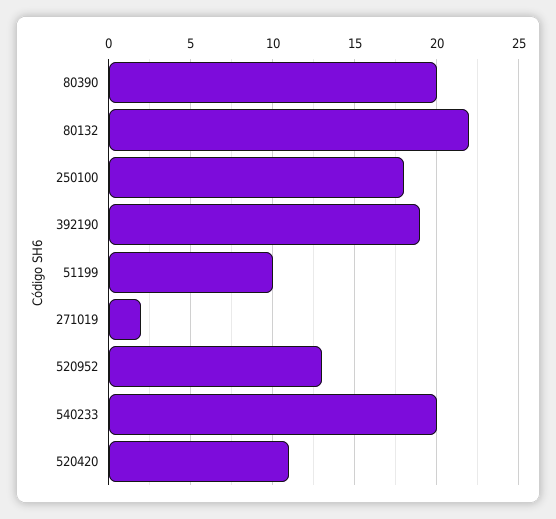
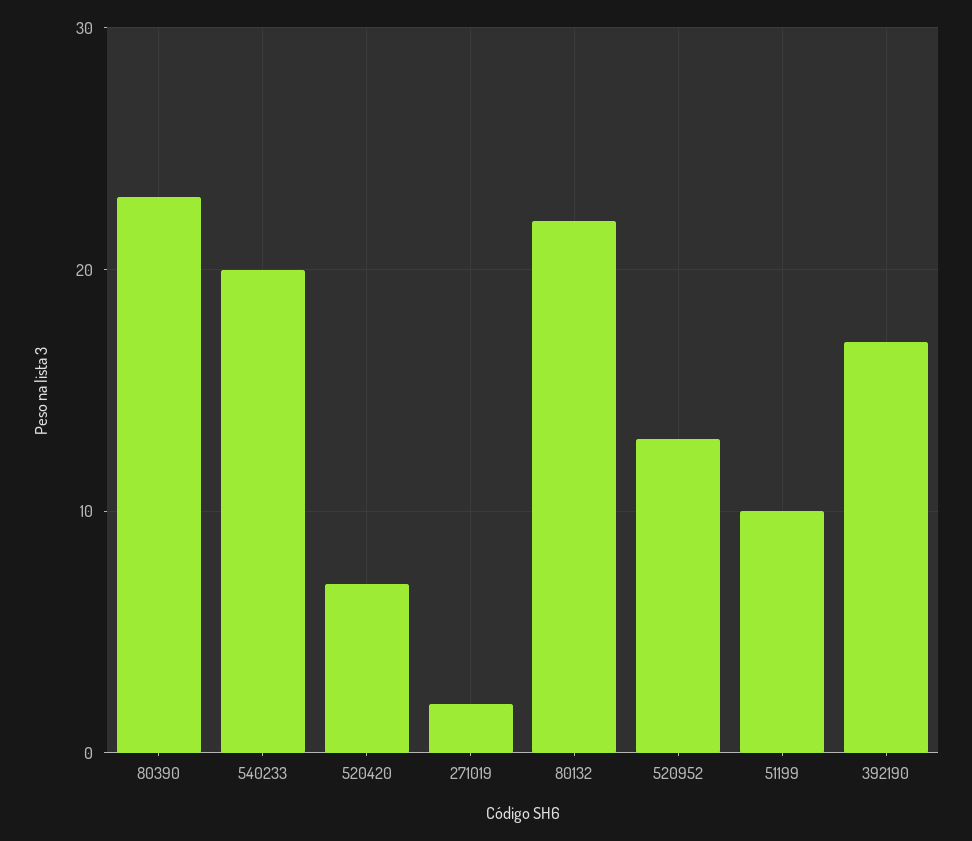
  {
-   "80390": 20,
+   "80390": 23,
    "80132": 22,
-   "250100": 18,
-   "392190": 19,
+   "392190": 17,
    "51199": 10,
    "271019": 2,
    "520952": 13,
    "540233": 20,
-   "520420": 11
+   "520420": 7
  }

